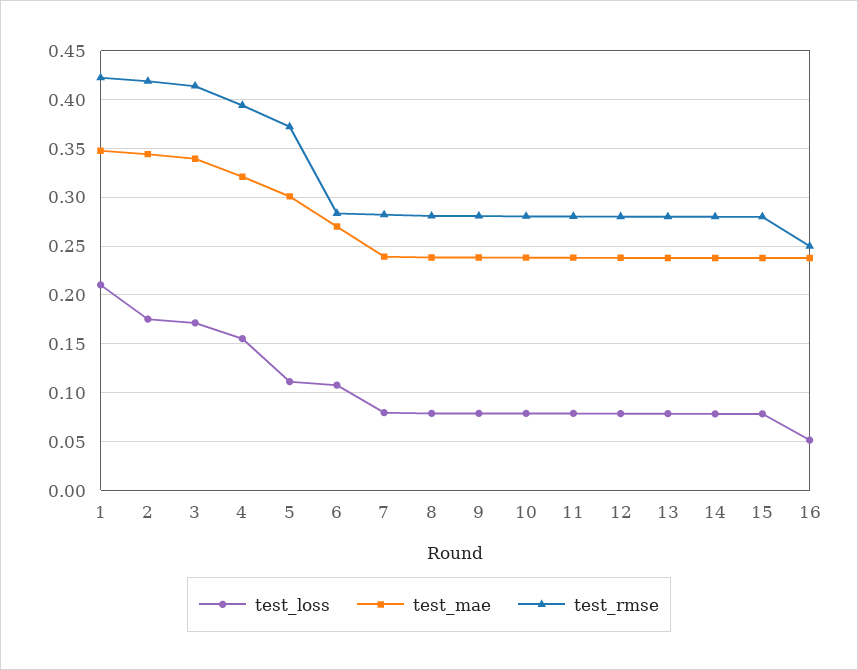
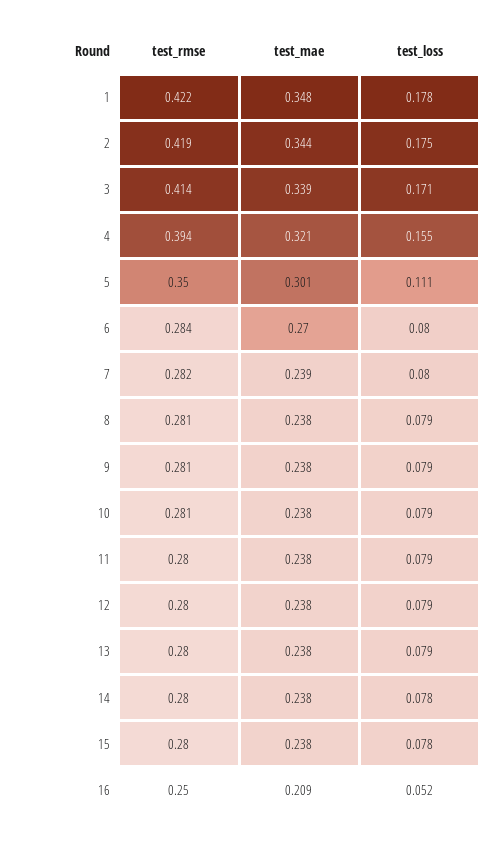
  {
    "test_loss": {
-     "1": 0.21,
+     "1": 0.178,
      "2": 0.175,
      "3": 0.171,
      "4": 0.155,
      "5": 0.111,
-     "6": 0.11,
+     "6": 0.08,
      "7": 0.08,
      "8": 0.079,
      "9": 0.079,
      "10": 0.079,
      "11": 0.079,
      "12": 0.079,
      "13": 0.079,
      "14": 0.078,
      "15": 0.078,
      "16": 0.052
    },
    "test_mae": {
      "1": 0.348,
      "2": 0.344,
      "3": 0.339,
      "4": 0.321,
      "5": 0.301,
      "6": 0.27,
      "7": 0.239,
      "8": 0.238,
      "9": 0.238,
      "10": 0.238,
      "11": 0.238,
      "12": 0.238,
      "13": 0.238,
      "14": 0.238,
      "15": 0.238,
-     "16": 0.24
+     "16": 0.209
    },
    "test_rmse": {
      "1": 0.422,
      "2": 0.419,
      "3": 0.414,
      "4": 0.394,
-     "5": 0.37,
+     "5": 0.35,
      "6": 0.284,
      "7": 0.282,
      "8": 0.281,
      "9": 0.281,
      "10": 0.281,
      "11": 0.28,
      "12": 0.28,
      "13": 0.28,
      "14": 0.28,
      "15": 0.28,
      "16": 0.25
    }
  }

